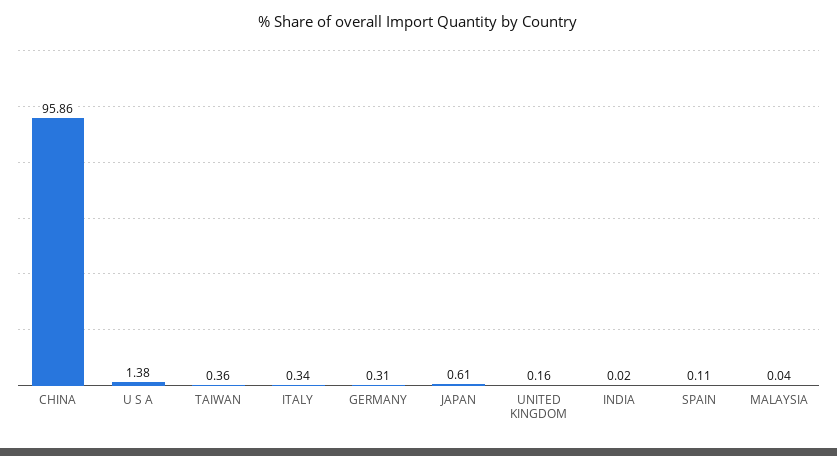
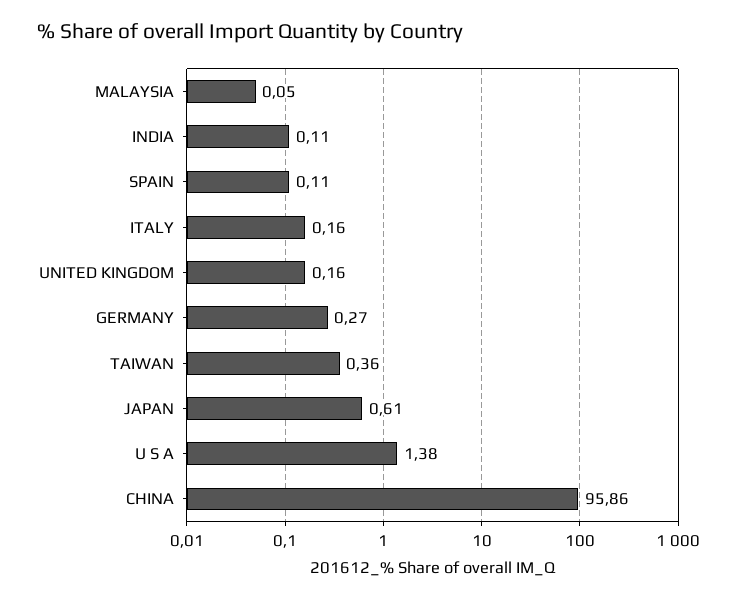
  {
    "CHINA": 95.86,
    "U S A": 1.38,
    "TAIWAN": 0.36,
-   "ITALY": 0.34,
+   "ITALY": 0.16,
-   "GERMANY": 0.31,
+   "GERMANY": 0.27,
    "JAPAN": 0.61,
    "UNITED KINGDOM": 0.16,
-   "INDIA": 0.02,
+   "INDIA": 0.11,
    "SPAIN": 0.11,
-   "MALAYSIA": 0.04
+   "MALAYSIA": 0.05
  }

